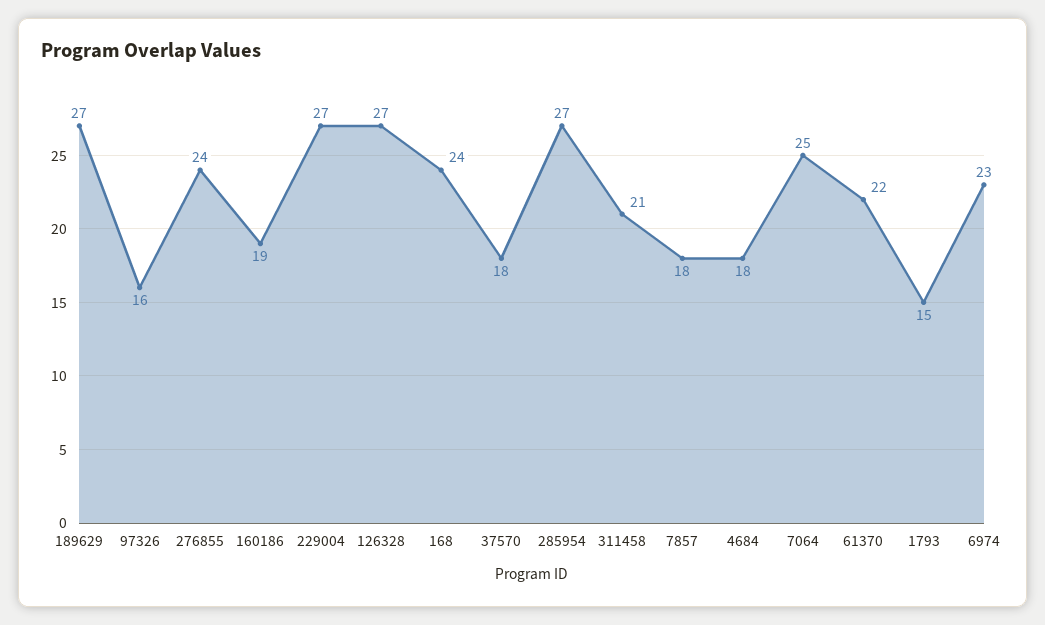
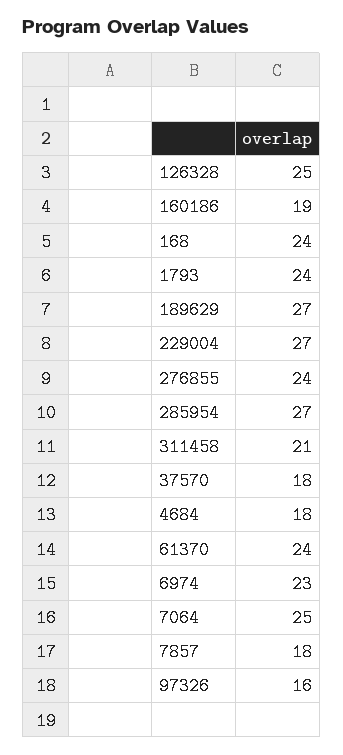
  {
    "189629": 27,
    "97326": 16,
    "276855": 24,
    "160186": 19,
    "229004": 27,
-   "126328": 27,
+   "126328": 25,
    "168": 24,
    "37570": 18,
    "285954": 27,
    "311458": 21,
    "7857": 18,
    "4684": 18,
    "7064": 25,
-   "61370": 22,
+   "61370": 24,
-   "1793": 15,
+   "1793": 24,
    "6974": 23
  }

